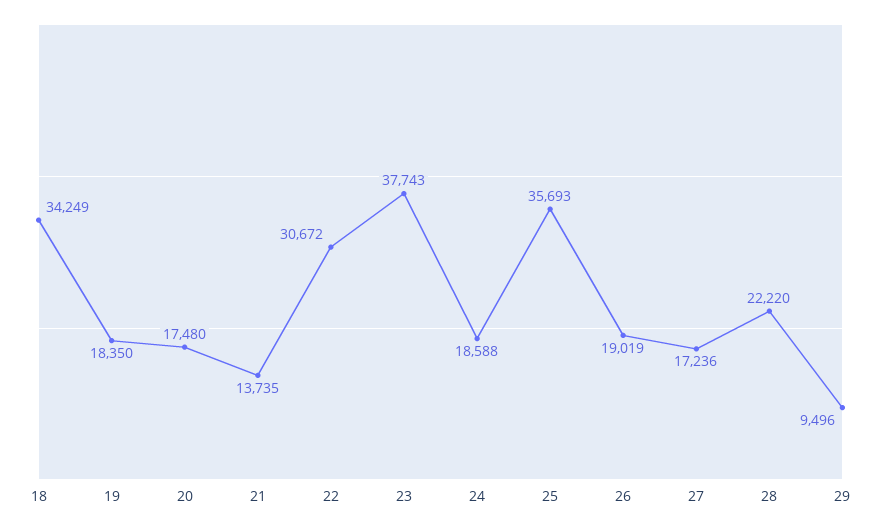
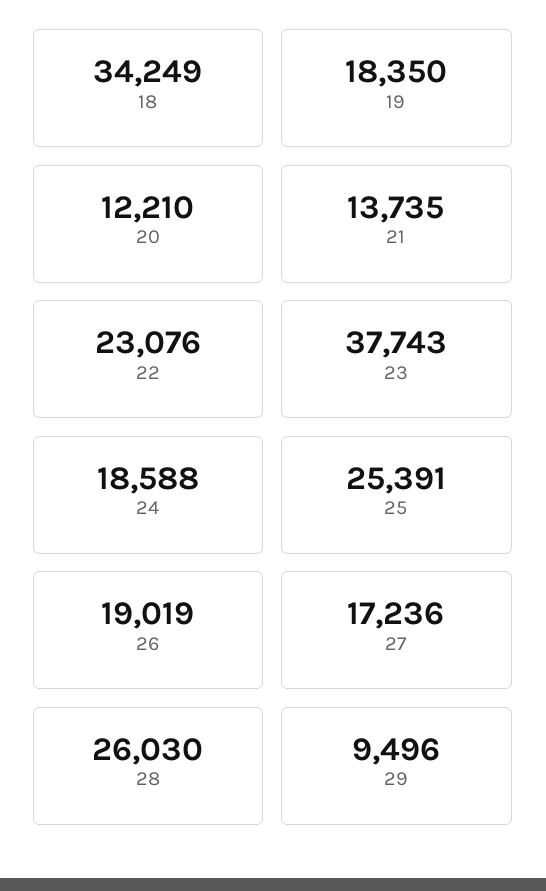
  {
    "18": 34249,
    "19": 18350,
-   "20": 17480,
+   "20": 12210,
    "21": 13735,
-   "22": 30672,
+   "22": 23076,
    "23": 37743,
    "24": 18588,
-   "25": 35693,
+   "25": 25391,
    "26": 19019,
    "27": 17236,
-   "28": 22220,
+   "28": 26030,
    "29": 9496
  }

